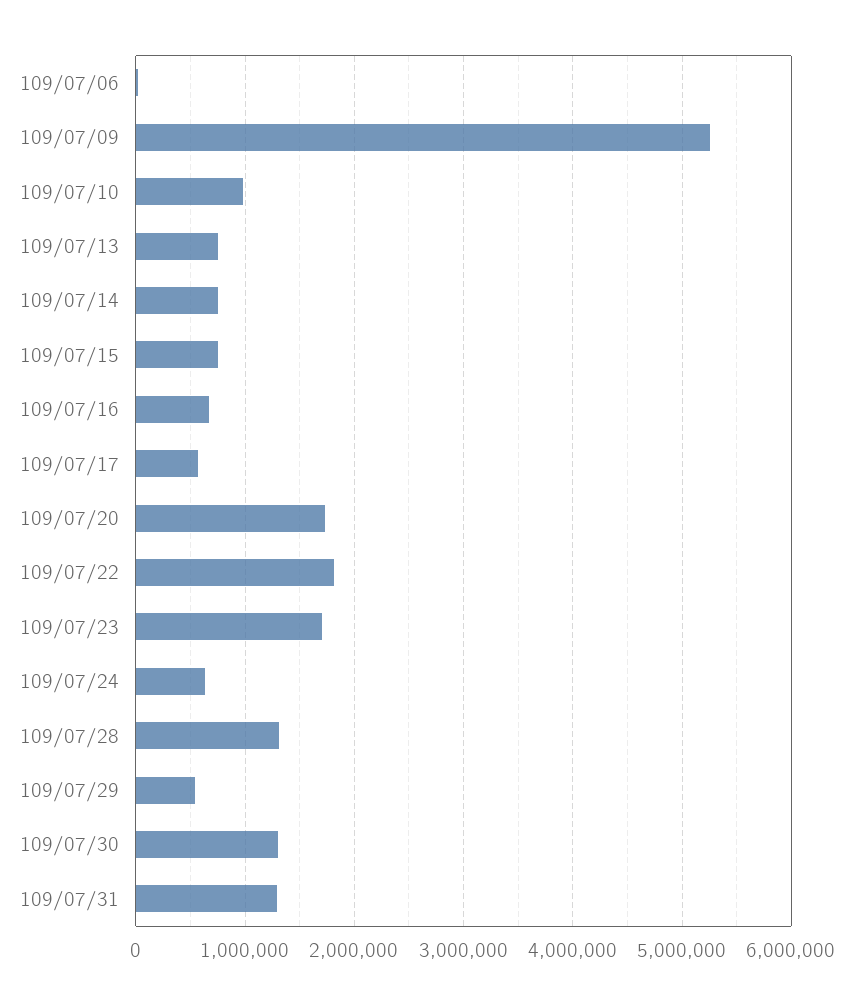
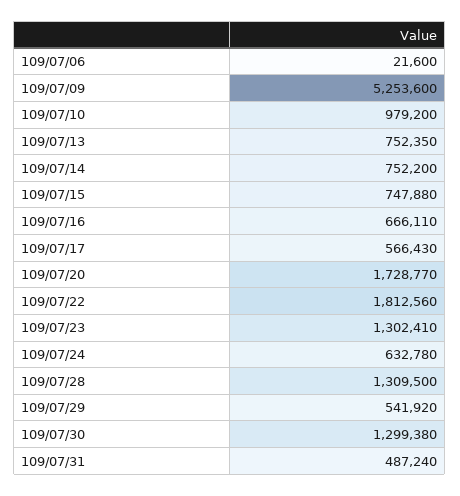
  {
    "109/07/06": 21600,
    "109/07/09": 5253600,
    "109/07/10": 979200,
    "109/07/13": 752350,
    "109/07/14": 752200,
    "109/07/15": 747880,
    "109/07/16": 666110,
    "109/07/17": 566430,
    "109/07/20": 1728770,
    "109/07/22": 1812560,
-   "109/07/23": 1700000,
+   "109/07/23": 1302410,
    "109/07/24": 632780,
    "109/07/28": 1309500,
    "109/07/29": 541920,
    "109/07/30": 1299380,
-   "109/07/31": 1300000
+   "109/07/31": 487240
  }

